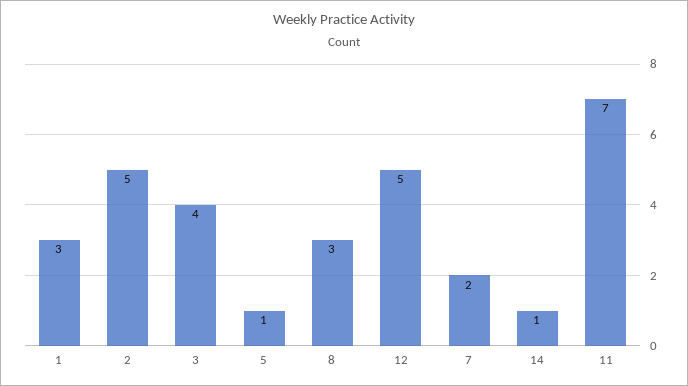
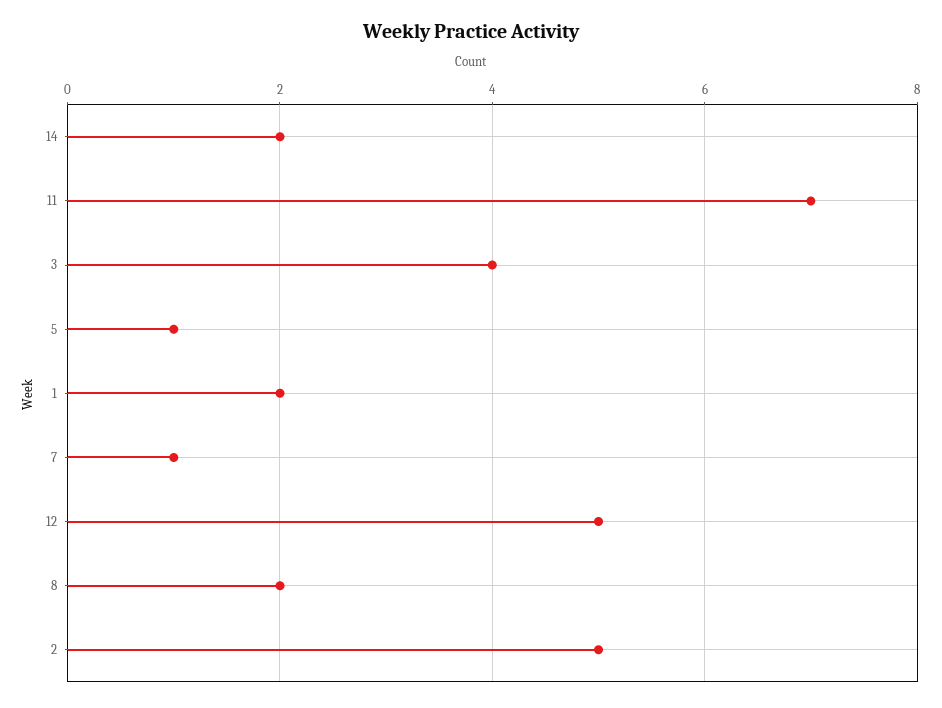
  {
-   "1": 3,
+   "1": 2,
    "2": 5,
    "3": 4,
    "5": 1,
-   "8": 3,
+   "8": 2,
    "12": 5,
-   "7": 2,
+   "7": 1,
-   "14": 1,
+   "14": 2,
    "11": 7
  }

